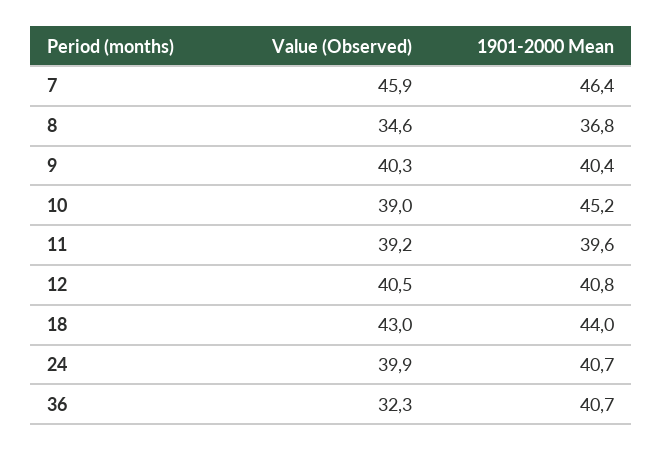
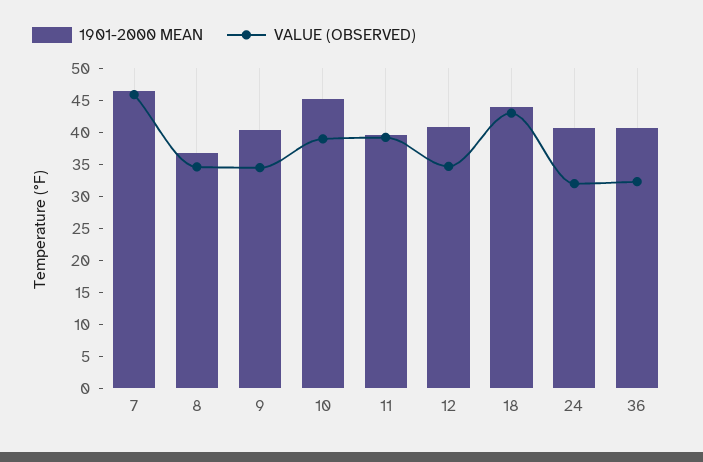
  {
    "Value (Observed)": {
      "7": 45.9,
      "8": 34.6,
-     "9": 40.3,
+     "9": 35,
      "10": 39,
      "11": 39.2,
-     "12": 40.5,
+     "12": 35,
      "18": 43,
-     "24": 39.9,
+     "24": 32.5,
      "36": 32.3
    },
    "1901-2000 Mean": {
      "7": 46.4,
      "8": 36.8,
      "9": 40.4,
      "10": 45.2,
      "11": 39.6,
      "12": 40.8,
      "18": 44,
      "24": 40.7,
      "36": 40.7
    }
  }

